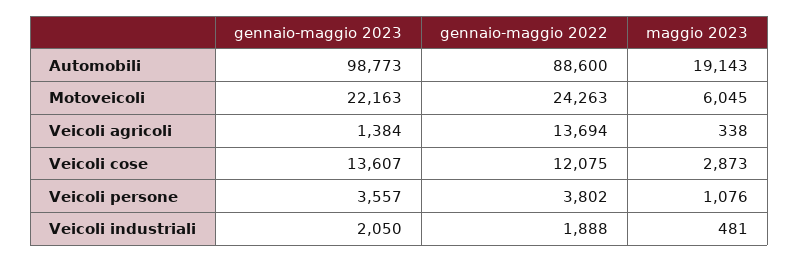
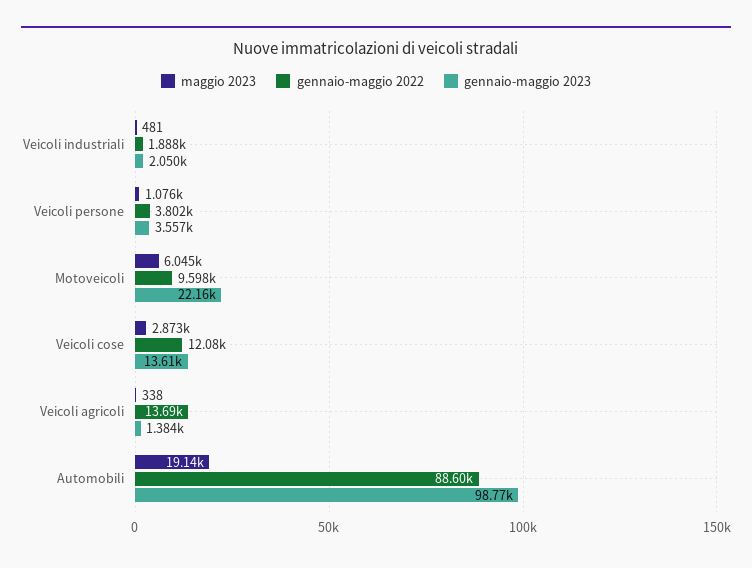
  {
    "gennaio-maggio 2023": {
      "Automobili": 98773,
      "Motoveicoli": 22163,
      "Veicoli agricoli": 1384,
      "Veicoli cose": 13607,
      "Veicoli persone": 3557,
      "Veicoli industriali": 2050
    },
    "gennaio-maggio 2022": {
      "Automobili": 88600,
-     "Motoveicoli": 24263,
+     "Motoveicoli": 9598,
      "Veicoli agricoli": 13694,
      "Veicoli cose": 12075,
      "Veicoli persone": 3802,
      "Veicoli industriali": 1888
    },
    "maggio 2023": {
      "Automobili": 19143,
      "Motoveicoli": 6045,
      "Veicoli agricoli": 338,
      "Veicoli cose": 2873,
      "Veicoli persone": 1076,
      "Veicoli industriali": 481
    }
  }

